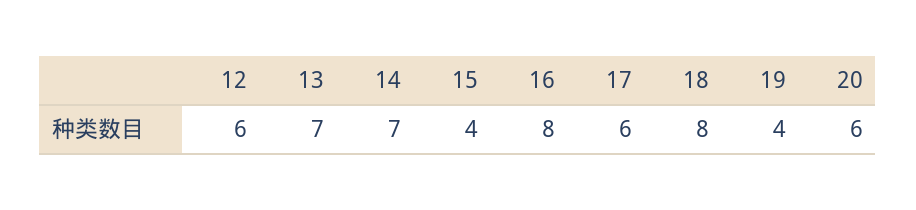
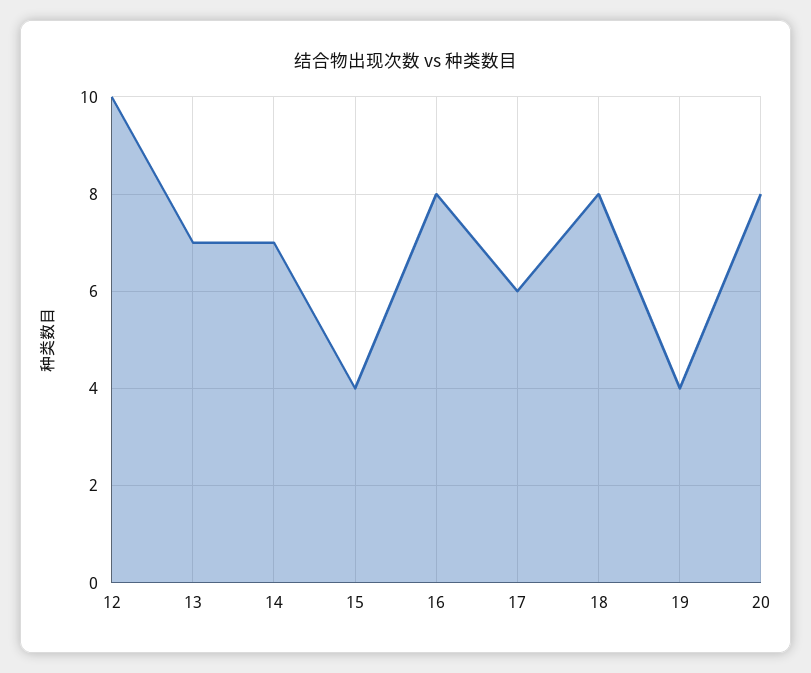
  {
-   "12": 6,
+   "12": 10,
    "13": 7,
    "14": 7,
    "15": 4,
    "16": 8,
    "17": 6,
    "18": 8,
    "19": 4,
-   "20": 6
+   "20": 8
  }

